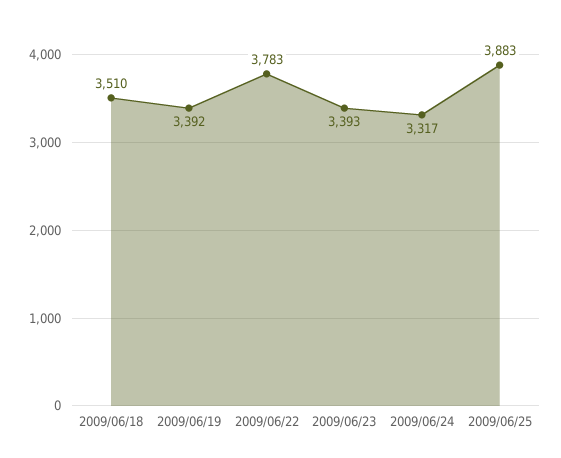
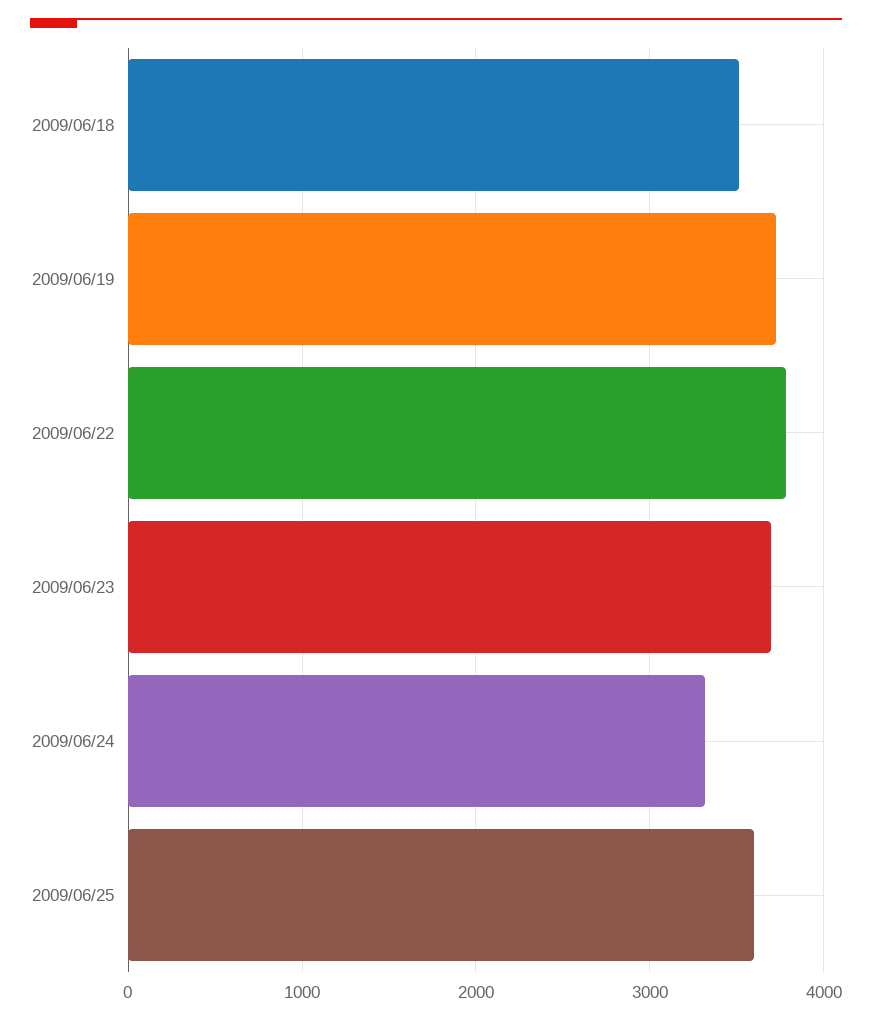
  {
    "2009/06/18": 3510,
-   "2009/06/19": 3392,
+   "2009/06/19": 3700,
    "2009/06/22": 3783,
-   "2009/06/23": 3393,
+   "2009/06/23": 3700,
    "2009/06/24": 3317,
-   "2009/06/25": 3883
+   "2009/06/25": 3600
  }

